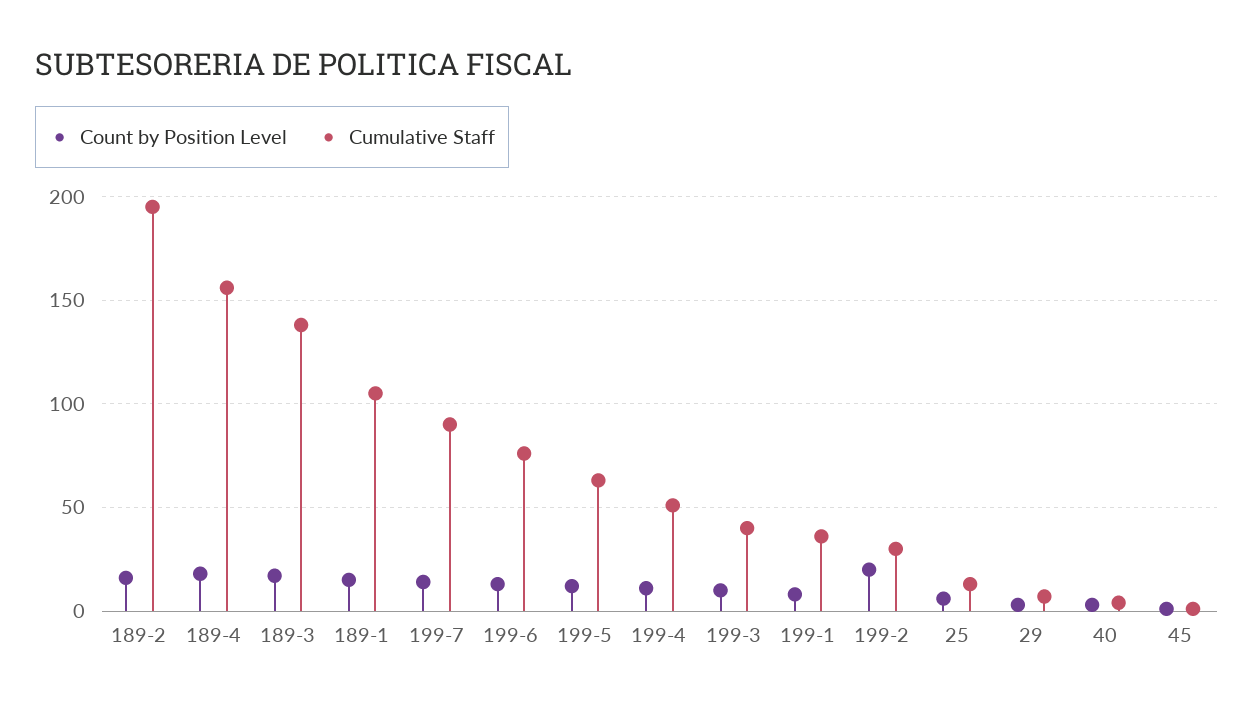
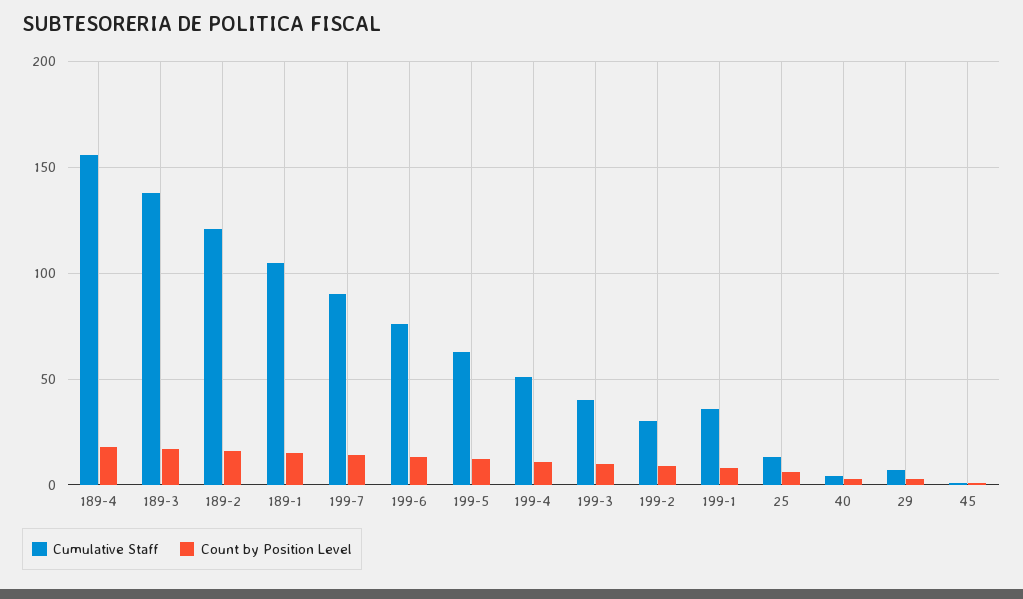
  {
    "Count by Position Level": {
      "189-2": 15,
      "189-4": 20,
      "189-3": 15,
      "189-1": 15,
      "199-7": 15,
      "199-6": 15,
      "199-5": 10,
      "199-4": 10,
      "199-3": 10,
      "199-1": 10,
-     "199-2": 20,
+     "199-2": 10,
      "25": 5,
      "29": 5,
      "40": 5,
      "45": 0
    },
    "Cumulative Staff": {
-     "189-2": 195,
+     "189-2": 120,
      "189-4": 155,
      "189-3": 140,
      "189-1": 105,
      "199-7": 90,
      "199-6": 75,
      "199-5": 65,
      "199-4": 50,
      "199-3": 40,
      "199-1": 35,
      "199-2": 30,
      "25": 15,
      "29": 5,
      "40": 5,
      "45": 0
    }
  }

